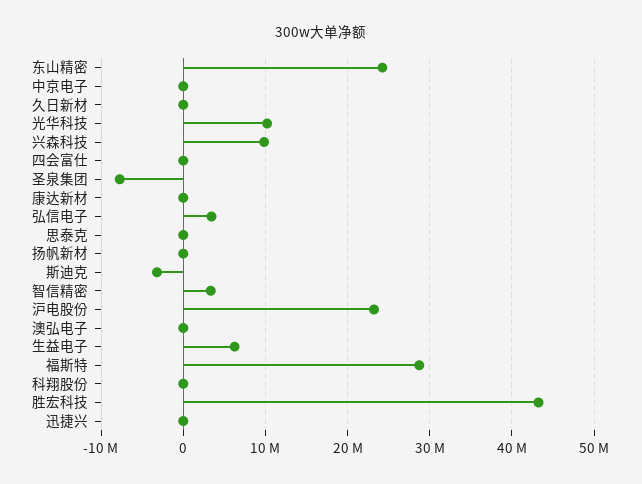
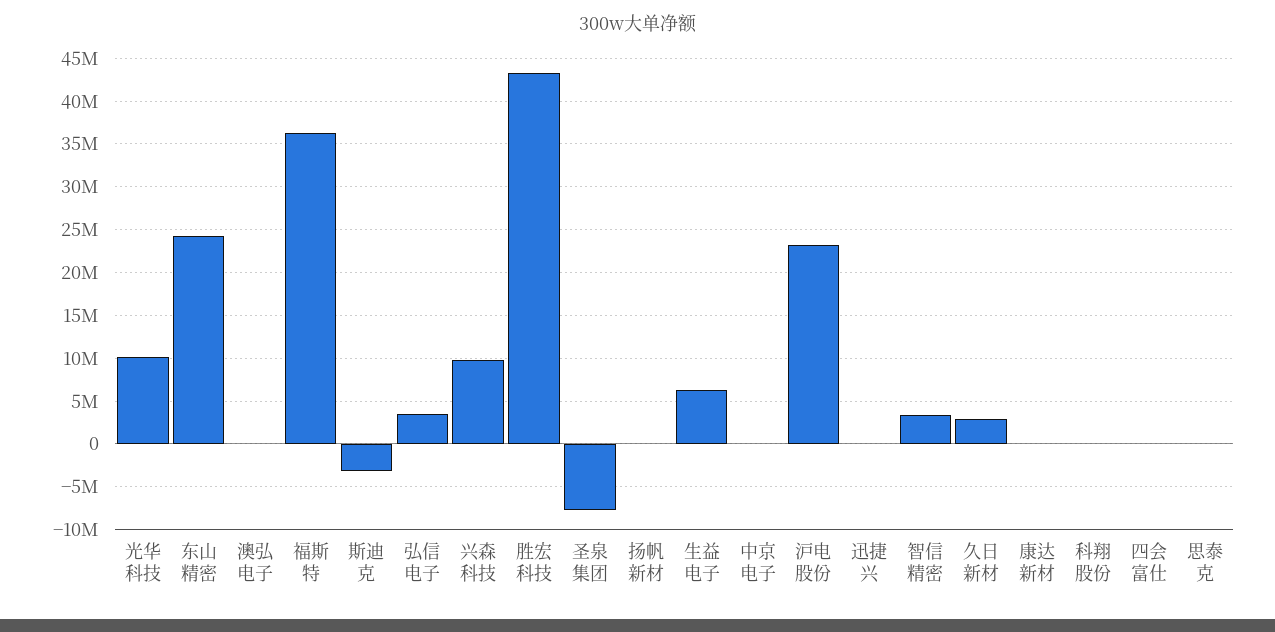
  {
    "东山精密": 24000000,
    "中京电子": 0,
-   "久日新材": 0,
+   "久日新材": 3000000,
    "光华科技": 10000000,
    "兴森科技": 10000000,
    "四会富仕": 0,
    "圣泉集团": -8000000,
    "康达新材": 0,
    "弘信电子": 3000000,
    "思泰克": 0,
    "扬帆新材": 0,
    "斯迪克": -3000000,
    "智信精密": 3000000,
    "沪电股份": 23000000,
    "澳弘电子": 0,
    "生益电子": 6000000,
-   "福斯特": 29000000,
+   "福斯特": 36000000,
    "科翔股份": 0,
    "胜宏科技": 43000000,
    "迅捷兴": 0
  }

